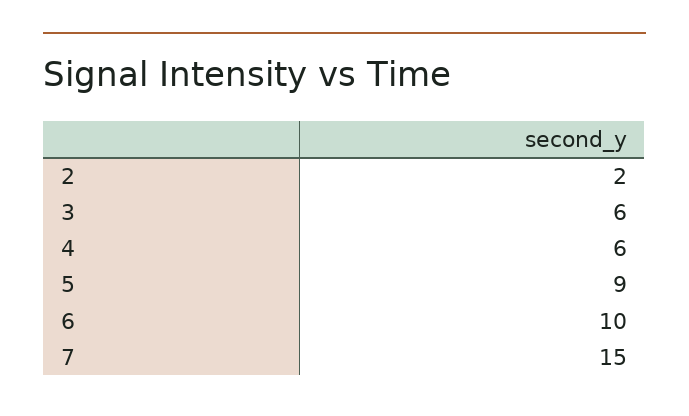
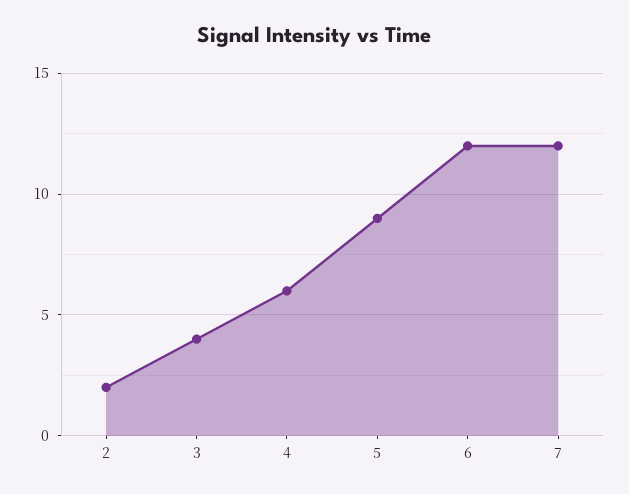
  {
    "2": 2,
-   "3": 6,
+   "3": 4,
    "4": 6,
    "5": 9,
-   "6": 10,
+   "6": 12,
-   "7": 15
+   "7": 12
  }

